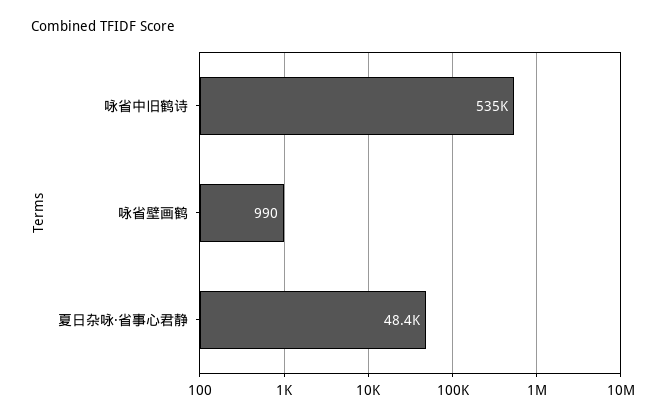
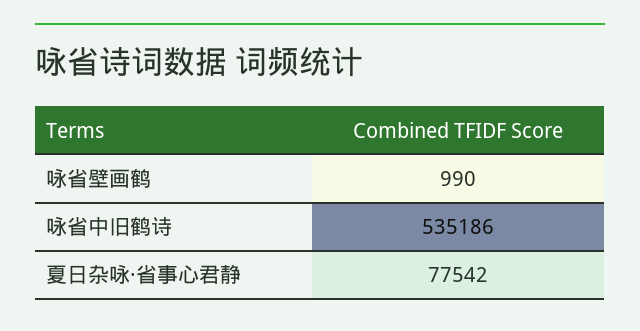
  {
    "咏省中旧鹤诗": 535186,
    "咏省壁画鹤": 990,
-   "夏日杂咏·省事心君静": 48400
+   "夏日杂咏·省事心君静": 77542
  }

